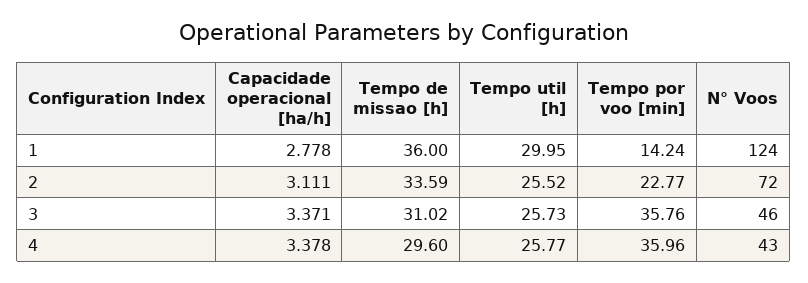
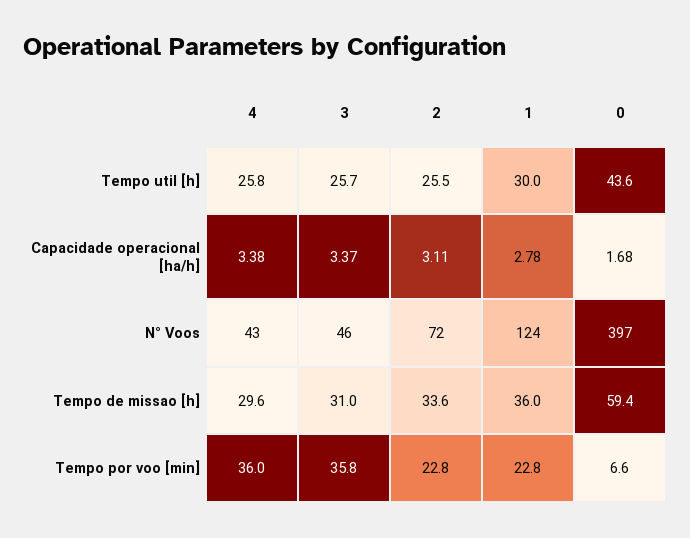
  {
    "Capacidade operacional [ha/h]": {
      "1": 2.778,
      "2": 3.111,
      "3": 3.371,
-     "4": 3.378
+     "4": 3.378,
+     "0": 1.68
    },
    "Tempo de missao [h]": {
      "1": 36,
      "2": 33.59,
      "3": 31.02,
-     "4": 29.6
+     "4": 29.6,
+     "0": 59.4
    },
    "Tempo util [h]": {
      "1": 29.95,
      "2": 25.52,
      "3": 25.73,
-     "4": 25.77
+     "4": 25.77,
+     "0": 43.6
    },
    "Tempo por voo [min]": {
-     "1": 14.24,
+     "1": 22.8,
      "2": 22.77,
      "3": 35.76,
-     "4": 35.96
+     "4": 35.96,
+     "0": 6.6
    },
    "N° Voos": {
      "1": 124,
      "2": 72,
      "3": 46,
-     "4": 43
+     "4": 43,
+     "0": 397
    }
  }

